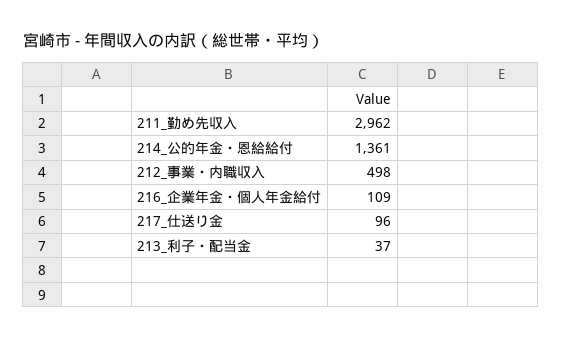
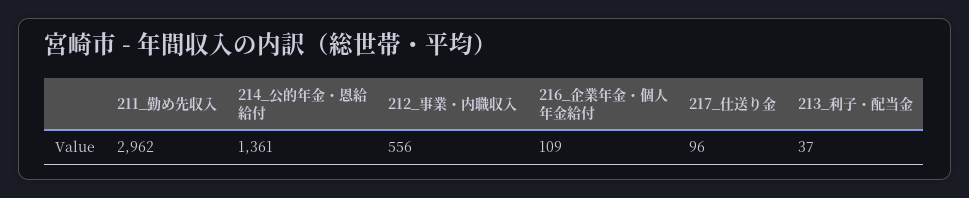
  {
    "211_勤め先収入": 2962,
    "214_公的年金・恩給給付": 1361,
-   "212_事業・内職収入": 498,
+   "212_事業・内職収入": 556,
    "216_企業年金・個人年金給付": 109,
    "217_仕送り金": 96,
    "213_利子・配当金": 37
  }

